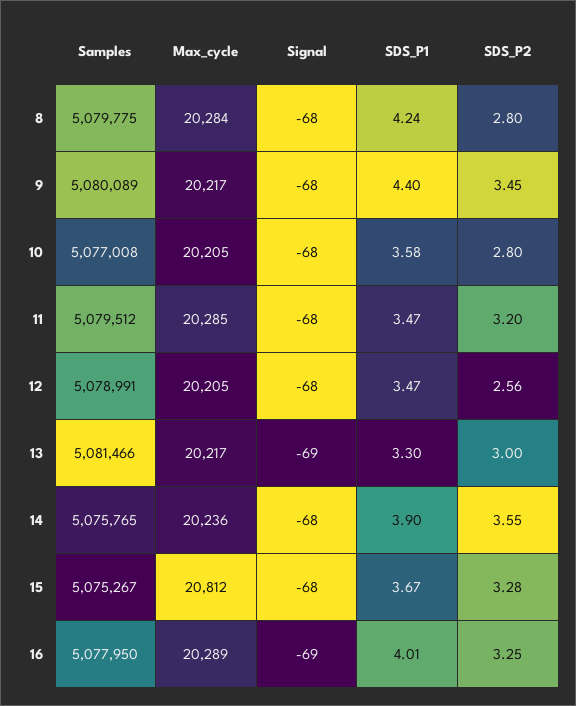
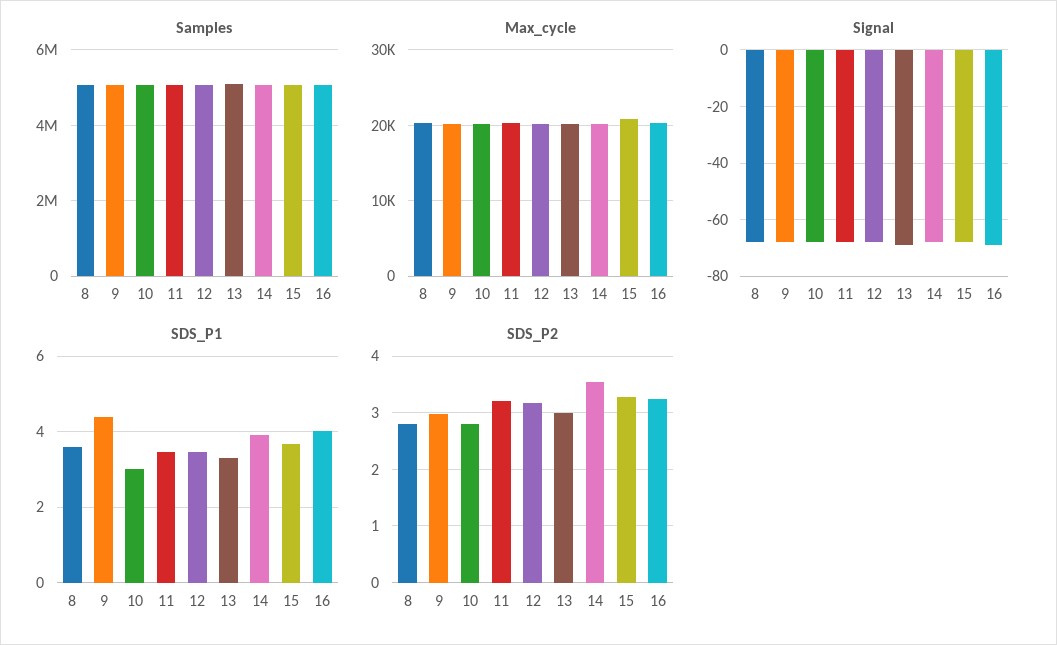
  {
    "Samples": {
      "8": 5079775,
      "9": 5080089,
      "10": 5077008,
      "11": 5079512,
      "12": 5078991,
      "13": 5081466,
      "14": 5075765,
      "15": 5075267,
      "16": 5077950
    },
    "Max_cycle": {
      "8": 20284,
      "9": 20217,
      "10": 20205,
      "11": 20285,
      "12": 20205,
      "13": 20217,
      "14": 20236,
      "15": 20812,
      "16": 20289
    },
    "Signal": {
      "8": -68,
      "9": -68,
      "10": -68,
      "11": -68,
      "12": -68,
      "13": -69,
      "14": -68,
      "15": -68,
      "16": -69
    },
    "SDS_P1": {
-     "8": 4.24,
+     "8": 3.6,
      "9": 4.4,
-     "10": 3.58,
+     "10": 3,
      "11": 3.47,
      "12": 3.47,
      "13": 3.3,
      "14": 3.9,
      "15": 3.67,
      "16": 4.01
    },
    "SDS_P2": {
      "8": 2.8,
-     "9": 3.45,
+     "9": 3,
      "10": 2.8,
      "11": 3.2,
-     "12": 2.56,
+     "12": 3.2,
      "13": 3,
      "14": 3.55,
      "15": 3.28,
      "16": 3.25
    }
  }

